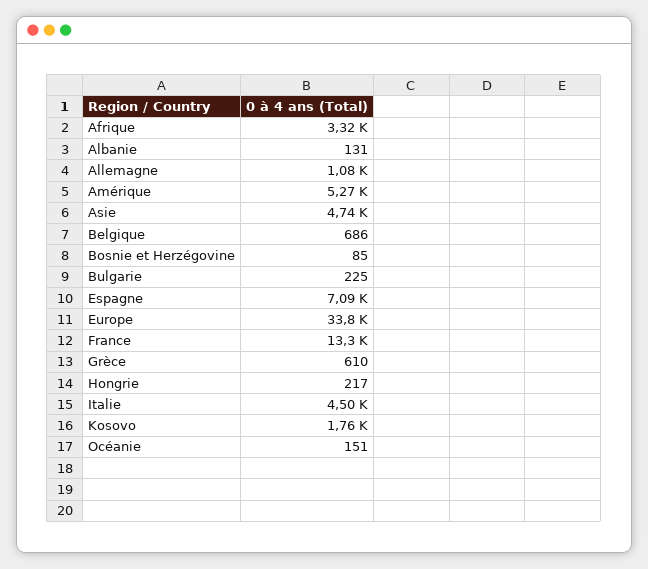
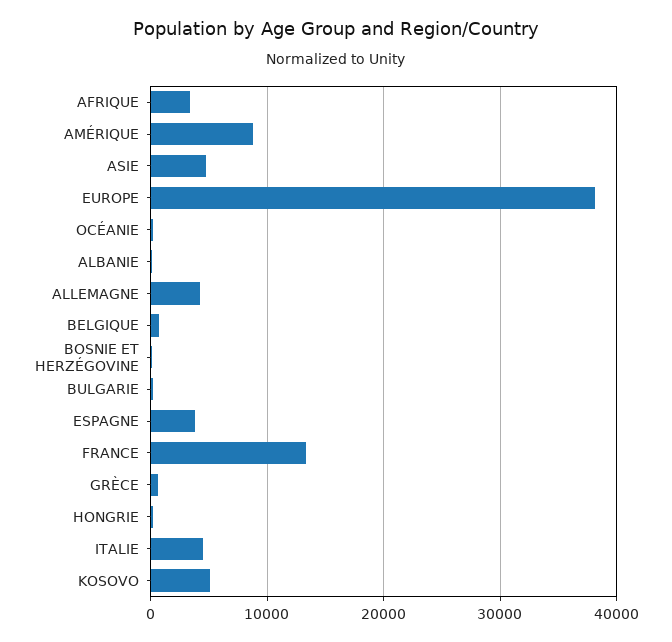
  {
    "Afrique": 3320,
    "Albanie": 131,
-   "Allemagne": 1080,
+   "Allemagne": 4000,
-   "Amérique": 5270,
+   "Amérique": 9000,
    "Asie": 4740,
    "Belgique": 686,
    "Bosnie et Herzégovine": 85,
    "Bulgarie": 225,
-   "Espagne": 7090,
+   "Espagne": 4000,
-   "Europe": 33800,
+   "Europe": 38000,
    "France": 13300,
    "Grèce": 610,
    "Hongrie": 217,
    "Italie": 4500,
-   "Kosovo": 1760,
+   "Kosovo": 5000,
    "Océanie": 151
  }

